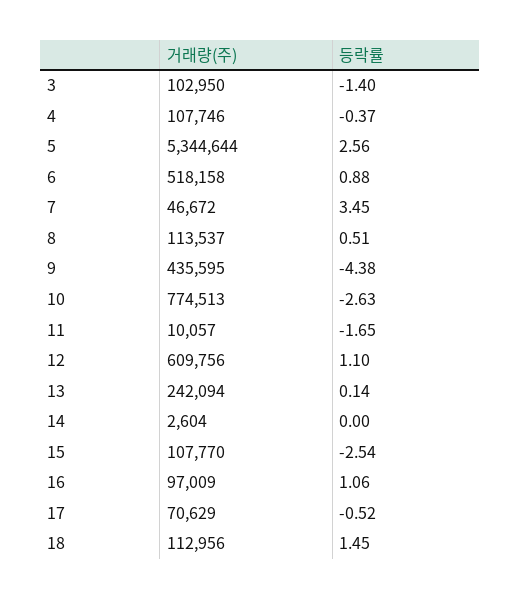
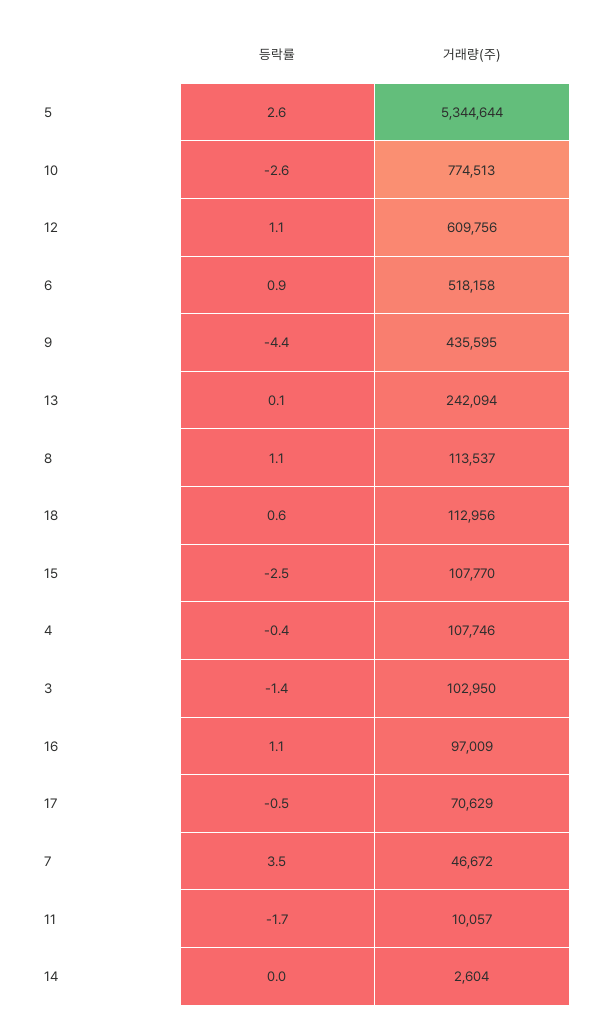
  {
    "거래량(주)": {
      "3": 102950,
      "4": 107746,
      "5": 5344644,
      "6": 518158,
      "7": 46672,
      "8": 113537,
      "9": 435595,
      "10": 774513,
      "11": 10057,
      "12": 609756,
      "13": 242094,
      "14": 2604,
      "15": 107770,
      "16": 97009,
      "17": 70629,
      "18": 112956
    },
    "등락률": {
      "3": -1.4,
      "4": -0.37,
      "5": 2.56,
      "6": 0.88,
      "7": 3.45,
-     "8": 0.51,
+     "8": 1.1,
      "9": -4.38,
      "10": -2.63,
      "11": -1.65,
      "12": 1.1,
      "13": 0.14,
      "14": 0,
      "15": -2.54,
      "16": 1.06,
      "17": -0.52,
-     "18": 1.45
+     "18": 0.6
    }
  }

